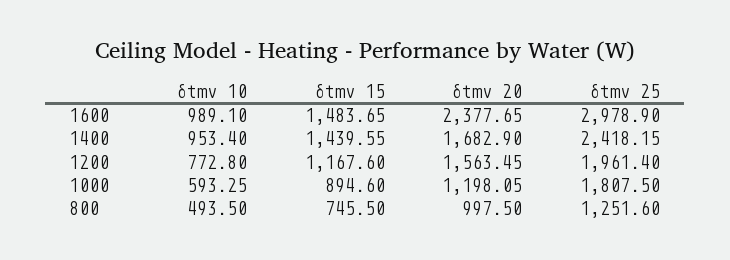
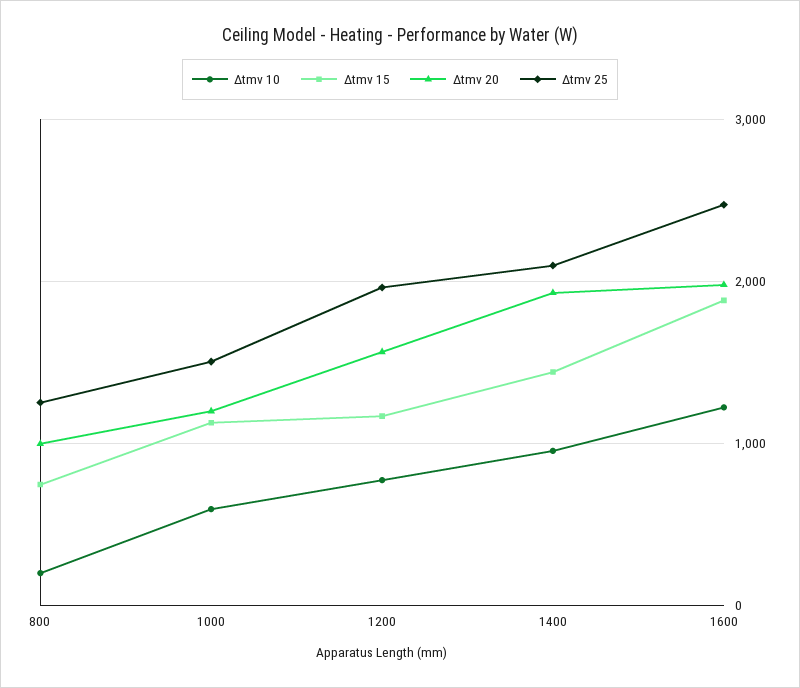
  {
    "δtmv 10": {
-     "1600": 989.1,
+     "1600": 1200,
      "1400": 953.4,
      "1200": 772.8,
      "1000": 593.25,
-     "800": 493.5
+     "800": 200
    },
    "δtmv 15": {
-     "1600": 1483.65,
+     "1600": 1900,
      "1400": 1439.55,
      "1200": 1167.6,
-     "1000": 894.6,
+     "1000": 1100,
      "800": 745.5
    },
    "δtmv 20": {
-     "1600": 2377.65,
+     "1600": 2000,
-     "1400": 1682.9,
+     "1400": 1900,
      "1200": 1563.45,
      "1000": 1198.05,
      "800": 997.5
    },
    "δtmv 25": {
-     "1600": 2978.9,
+     "1600": 2500,
-     "1400": 2418.15,
+     "1400": 2100,
      "1200": 1961.4,
-     "1000": 1807.5,
+     "1000": 1500,
      "800": 1251.6
    }
  }

